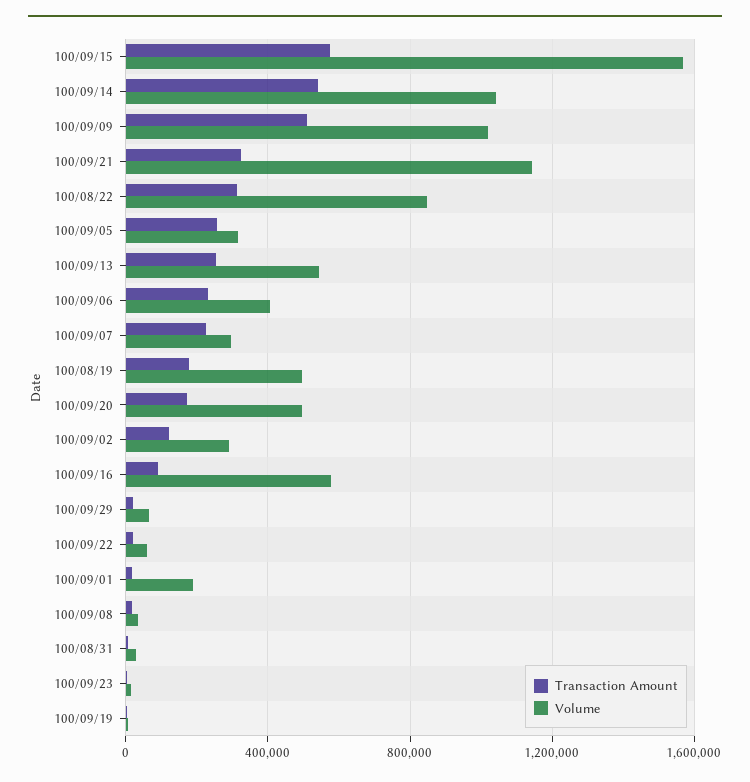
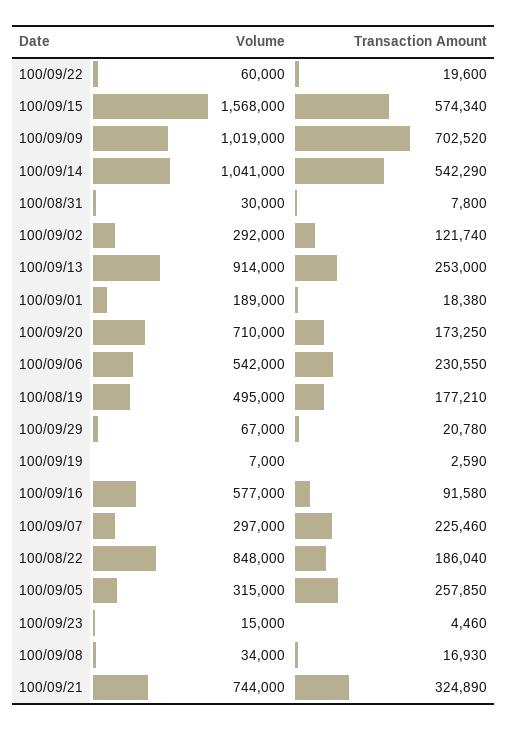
  {
    "Transaction Amount": {
      "100/09/15": 574340,
      "100/09/14": 542290,
-     "100/09/09": 500000,
+     "100/09/09": 702520,
      "100/09/21": 324890,
-     "100/08/22": 300000,
+     "100/08/22": 186040,
      "100/09/05": 257850,
      "100/09/13": 253000,
      "100/09/06": 230550,
      "100/09/07": 225460,
      "100/08/19": 177210,
      "100/09/20": 173250,
      "100/09/02": 121740,
      "100/09/16": 91580,
      "100/09/29": 20780,
      "100/09/22": 19600,
      "100/09/01": 18380,
      "100/09/08": 16930,
      "100/08/31": 7800,
      "100/09/23": 4460,
      "100/09/19": 2590
    },
    "Volume": {
      "100/09/15": 1568000,
      "100/09/14": 1041000,
      "100/09/09": 1019000,
-     "100/09/21": 1150000,
+     "100/09/21": 744000,
      "100/08/22": 848000,
      "100/09/05": 315000,
-     "100/09/13": 550000,
+     "100/09/13": 914000,
-     "100/09/06": 400000,
+     "100/09/06": 542000,
      "100/09/07": 297000,
      "100/08/19": 495000,
-     "100/09/20": 500000,
+     "100/09/20": 710000,
      "100/09/02": 292000,
      "100/09/16": 577000,
      "100/09/29": 67000,
      "100/09/22": 60000,
      "100/09/01": 189000,
      "100/09/08": 34000,
      "100/08/31": 30000,
      "100/09/23": 15000,
      "100/09/19": 7000
    }
  }

